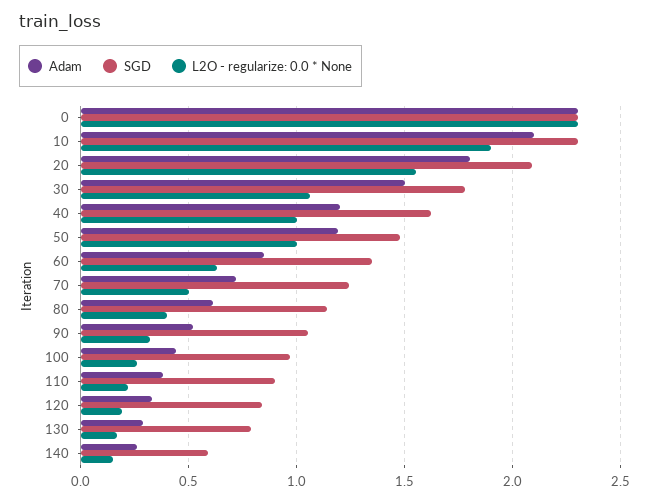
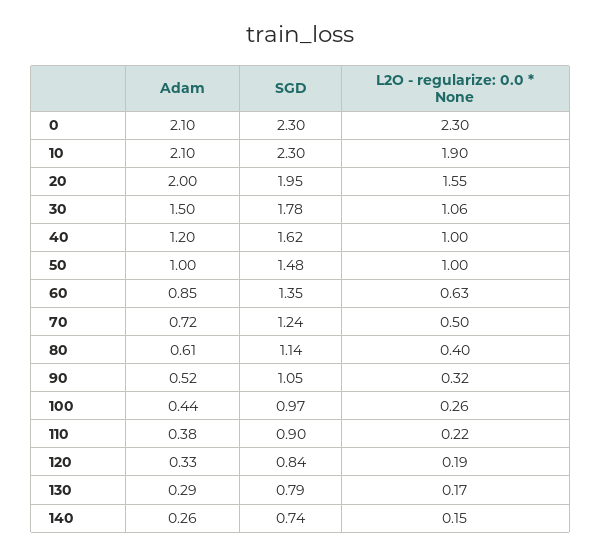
  {
    "Adam": {
-     "0": 2.3,
+     "0": 2.1,
      "10": 2.1,
-     "20": 1.8,
+     "20": 2,
      "30": 1.5,
      "40": 1.2,
-     "50": 1.2,
+     "50": 1,
      "60": 0.85,
      "70": 0.72,
      "80": 0.61,
      "90": 0.52,
      "100": 0.44,
      "110": 0.38,
      "120": 0.33,
      "130": 0.29,
      "140": 0.26
    },
    "SGD": {
      "0": 2.3,
      "10": 2.3,
-     "20": 2.1,
+     "20": 1.95,
      "30": 1.78,
      "40": 1.62,
      "50": 1.48,
      "60": 1.35,
      "70": 1.24,
      "80": 1.14,
      "90": 1.05,
      "100": 0.97,
      "110": 0.9,
      "120": 0.84,
      "130": 0.79,
-     "140": 0.6
+     "140": 0.74
    },
    "L2O - regularize: 0.0 * None": {
      "0": 2.3,
      "10": 1.9,
      "20": 1.55,
      "30": 1.06,
      "40": 1,
      "50": 1,
      "60": 0.63,
      "70": 0.5,
      "80": 0.4,
      "90": 0.32,
      "100": 0.26,
      "110": 0.22,
      "120": 0.19,
      "130": 0.17,
      "140": 0.15
    }
  }

